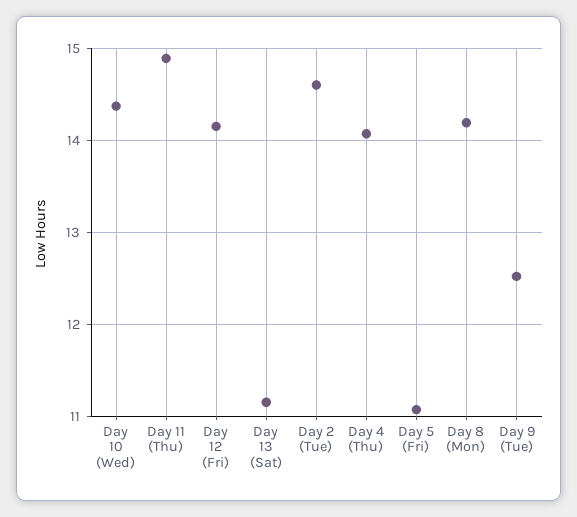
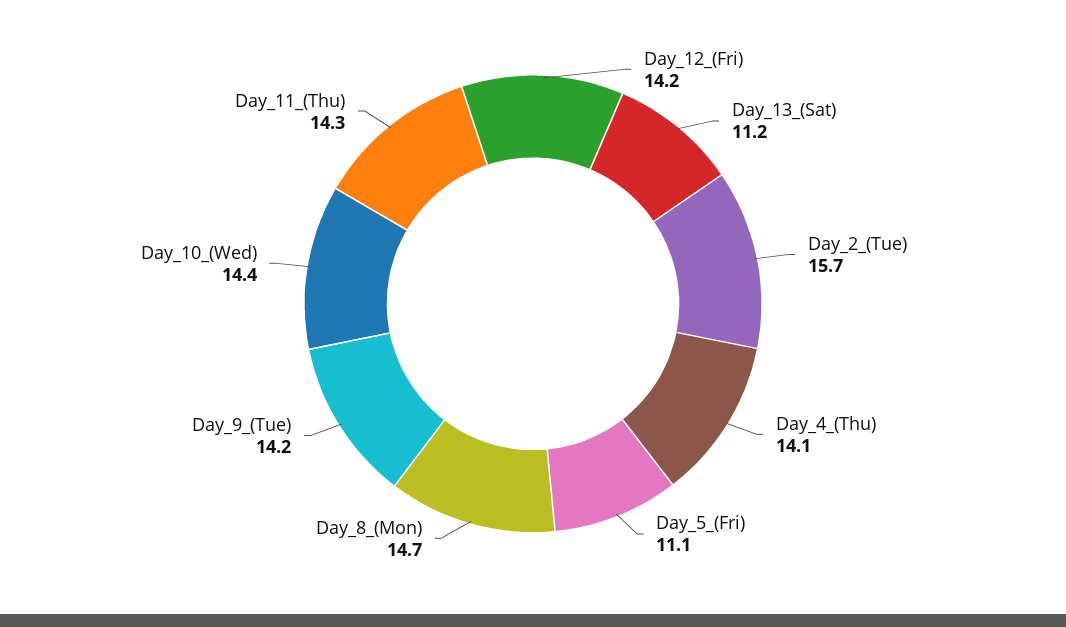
  {
    "Day 10 (Wed)": 14.4,
-   "Day 11 (Thu)": 14.9,
+   "Day 11 (Thu)": 14.3,
    "Day 12 (Fri)": 14.2,
    "Day 13 (Sat)": 11.2,
-   "Day 2 (Tue)": 14.6,
+   "Day 2 (Tue)": 15.7,
    "Day 4 (Thu)": 14.1,
    "Day 5 (Fri)": 11.1,
-   "Day 8 (Mon)": 14.2,
+   "Day 8 (Mon)": 14.7,
-   "Day 9 (Tue)": 12.5
+   "Day 9 (Tue)": 14.2
  }

